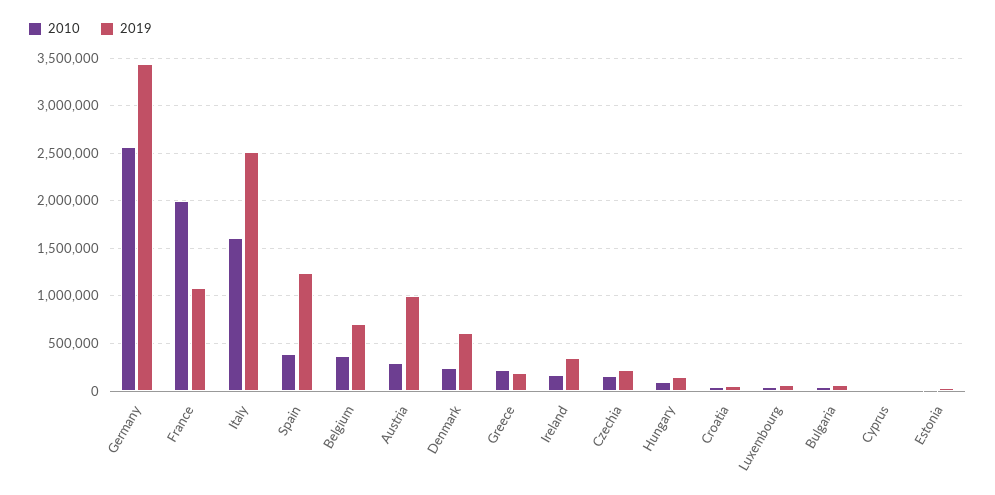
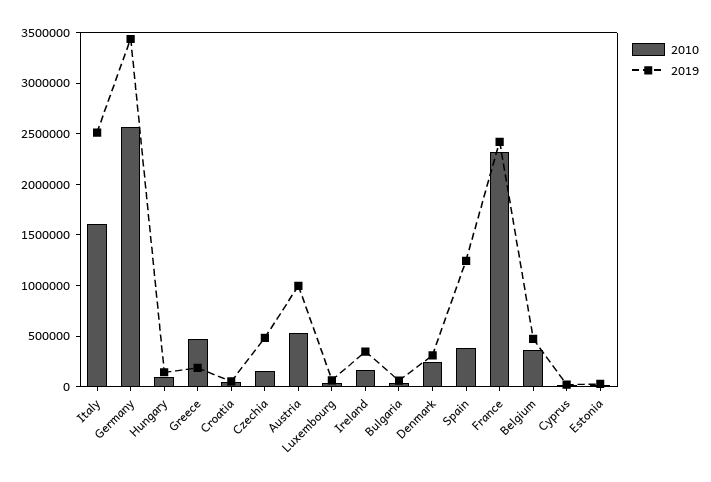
  {
    "2010": {
      "Germany": 2600000,
-     "France": 2000000,
+     "France": 2300000,
      "Italy": 1600000,
      "Spain": 400000,
      "Belgium": 400000,
-     "Austria": 300000,
+     "Austria": 500000,
      "Denmark": 200000,
-     "Greece": 200000,
+     "Greece": 500000,
      "Ireland": 200000,
      "Czechia": 200000,
      "Hungary": 100000,
      "Croatia": 0,
      "Luxembourg": 0,
      "Bulgaria": 0,
      "Cyprus": 0,
      "Estonia": 0
    },
    "2019": {
      "Germany": 3400000,
-     "France": 1100000,
+     "France": 2400000,
      "Italy": 2500000,
      "Spain": 1200000,
-     "Belgium": 700000,
+     "Belgium": 500000,
      "Austria": 1000000,
-     "Denmark": 600000,
+     "Denmark": 300000,
      "Greece": 200000,
      "Ireland": 300000,
-     "Czechia": 200000,
+     "Czechia": 500000,
      "Hungary": 100000,
      "Croatia": 100000,
      "Luxembourg": 100000,
      "Bulgaria": 100000,
      "Cyprus": 0,
      "Estonia": 0
    }
  }

